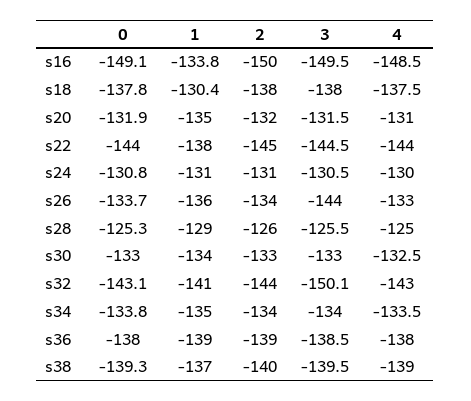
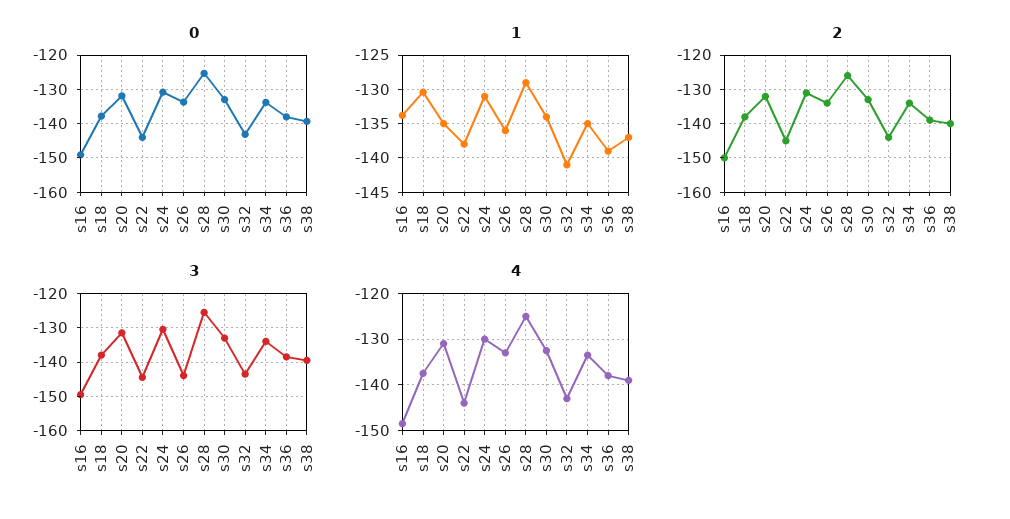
  {
    "0": {
      "s16": -149.1,
      "s18": -137.8,
      "s20": -131.9,
      "s22": -144,
      "s24": -130.8,
      "s26": -133.7,
      "s28": -125.3,
      "s30": -133,
      "s32": -143.1,
      "s34": -133.8,
      "s36": -138,
      "s38": -139.3
    },
    "1": {
      "s16": -133.8,
      "s18": -130.4,
      "s20": -135,
      "s22": -138,
      "s24": -131,
      "s26": -136,
      "s28": -129,
      "s30": -134,
      "s32": -141,
      "s34": -135,
      "s36": -139,
      "s38": -137
    },
    "2": {
      "s16": -150,
      "s18": -138,
      "s20": -132,
      "s22": -145,
      "s24": -131,
      "s26": -134,
      "s28": -126,
      "s30": -133,
      "s32": -144,
      "s34": -134,
      "s36": -139,
      "s38": -140
    },
    "3": {
      "s16": -149.5,
      "s18": -138,
      "s20": -131.5,
      "s22": -144.5,
      "s24": -130.5,
      "s26": -144,
      "s28": -125.5,
      "s30": -133,
-     "s32": -150.1,
+     "s32": -144,
      "s34": -134,
      "s36": -138.5,
      "s38": -139.5
    },
    "4": {
      "s16": -148.5,
      "s18": -137.5,
      "s20": -131,
      "s22": -144,
      "s24": -130,
      "s26": -133,
      "s28": -125,
      "s30": -132.5,
      "s32": -143,
      "s34": -133.5,
      "s36": -138,
      "s38": -139
    }
  }

